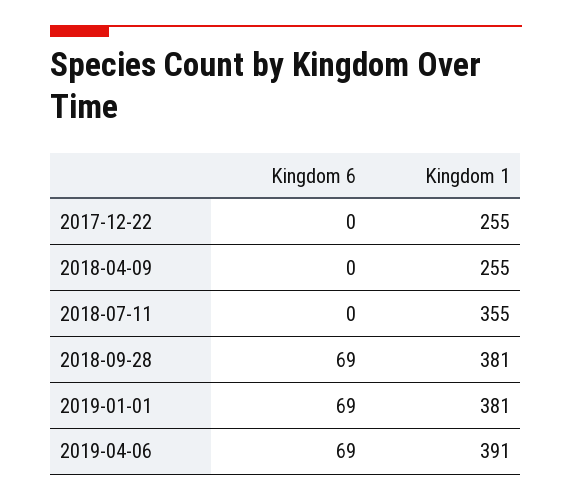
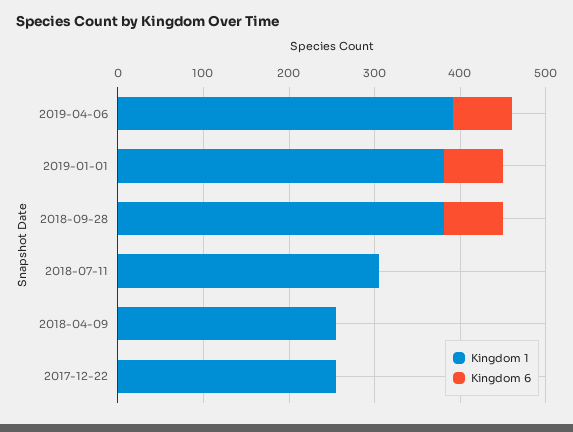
  {
    "Kingdom 6": {
      "2017-12-22": 0,
      "2018-04-09": 0,
      "2018-07-11": 0,
      "2018-09-28": 69,
      "2019-01-01": 69,
      "2019-04-06": 69
    },
    "Kingdom 1": {
      "2017-12-22": 255,
      "2018-04-09": 255,
-     "2018-07-11": 355,
+     "2018-07-11": 300,
      "2018-09-28": 381,
      "2019-01-01": 381,
      "2019-04-06": 391
    }
  }

